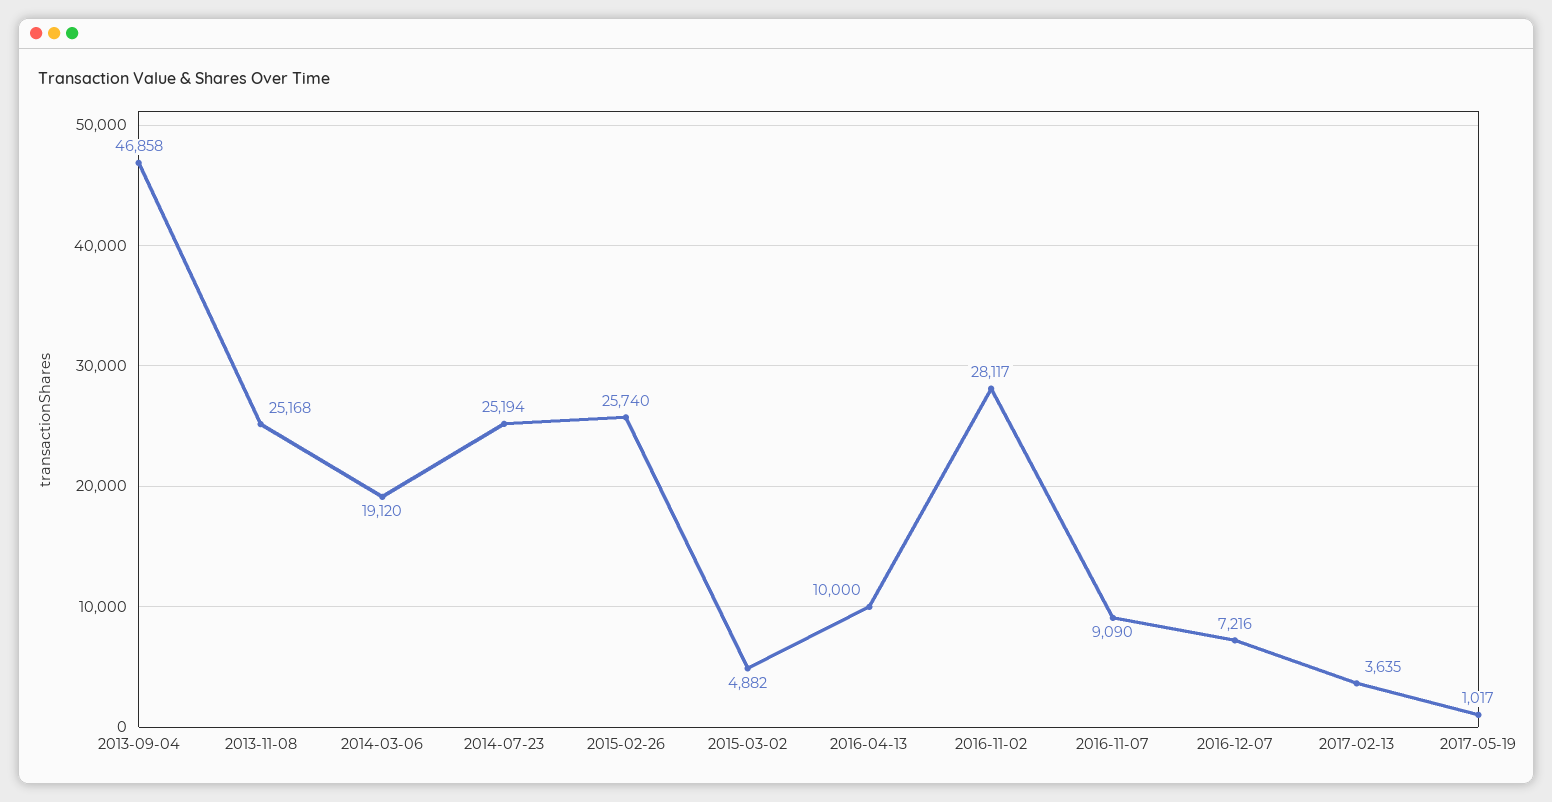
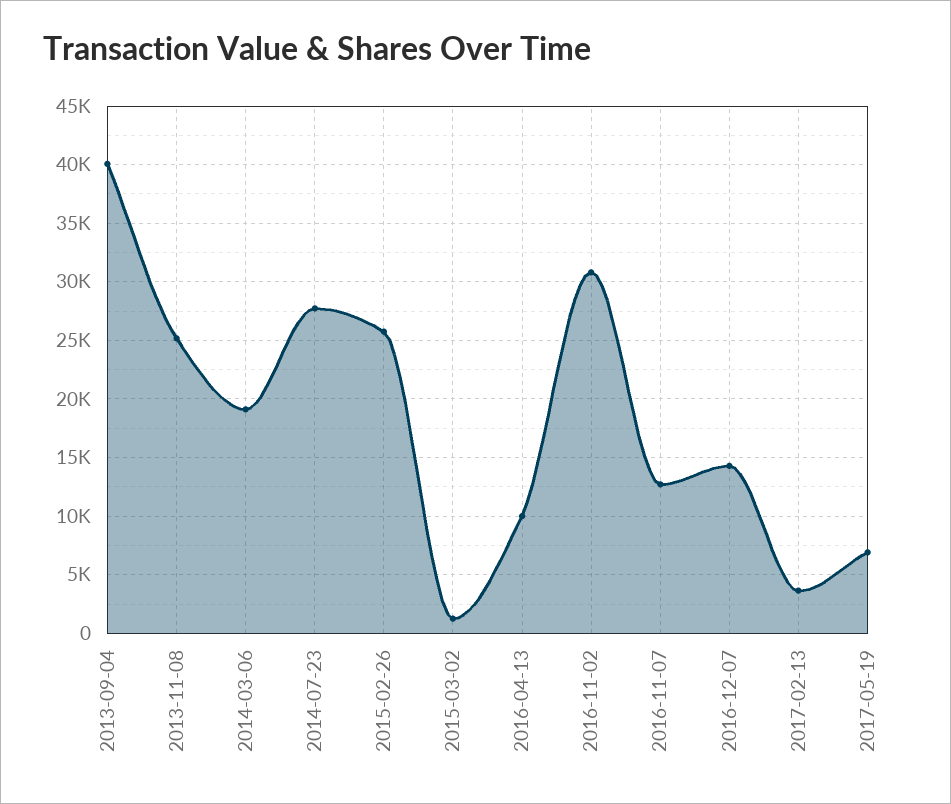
  {
-   "2013-09-04": 46858,
+   "2013-09-04": 40000,
    "2013-11-08": 25168,
    "2014-03-06": 19120,
-   "2014-07-23": 25194,
+   "2014-07-23": 28000,
    "2015-02-26": 25740,
-   "2015-03-02": 4882,
+   "2015-03-02": 1000,
    "2016-04-13": 10000,
-   "2016-11-02": 28117,
+   "2016-11-02": 31000,
-   "2016-11-07": 9090,
+   "2016-11-07": 13000,
-   "2016-12-07": 7216,
+   "2016-12-07": 14000,
    "2017-02-13": 3635,
-   "2017-05-19": 1017
+   "2017-05-19": 7000
  }

